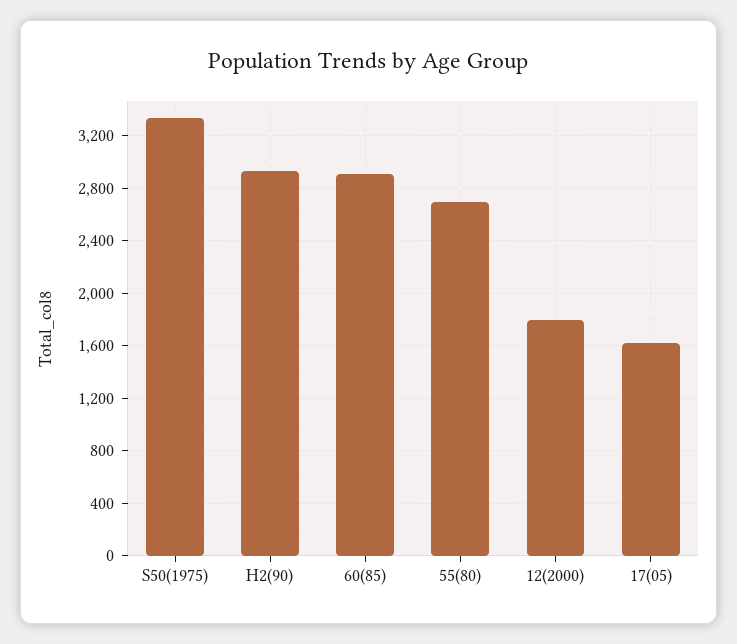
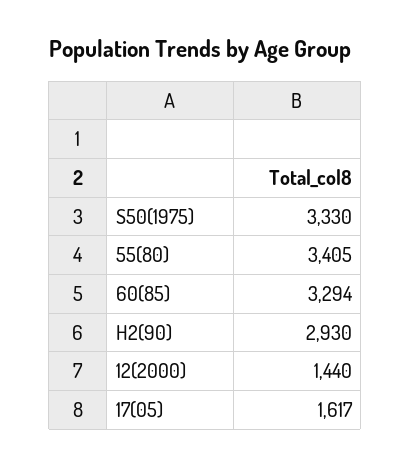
  {
    "S50(1975)": 3330,
    "H2(90)": 2930,
-   "60(85)": 2900,
+   "60(85)": 3294,
-   "55(80)": 2700,
+   "55(80)": 3405,
-   "12(2000)": 1800,
+   "12(2000)": 1440,
    "17(05)": 1617
  }

